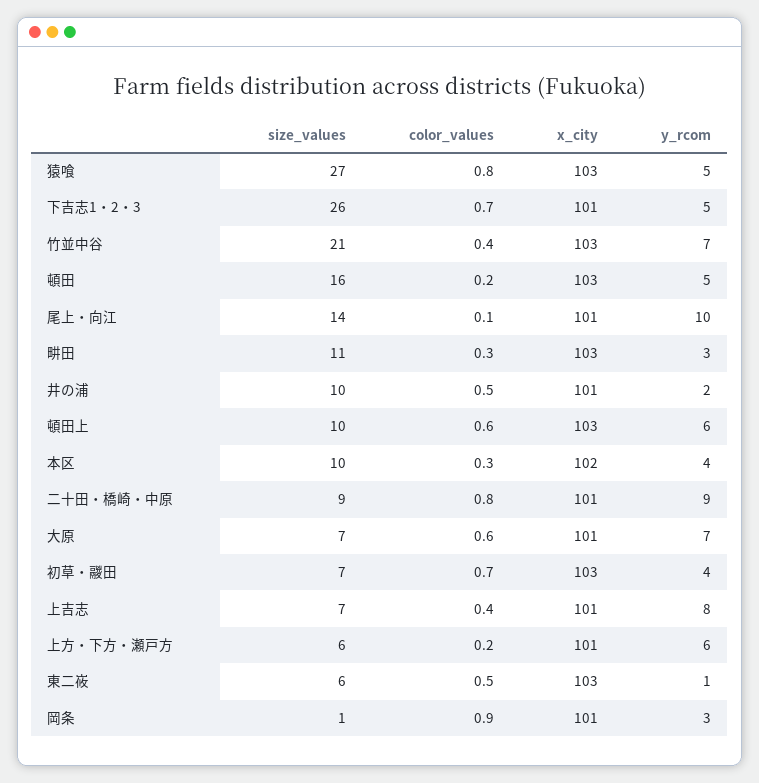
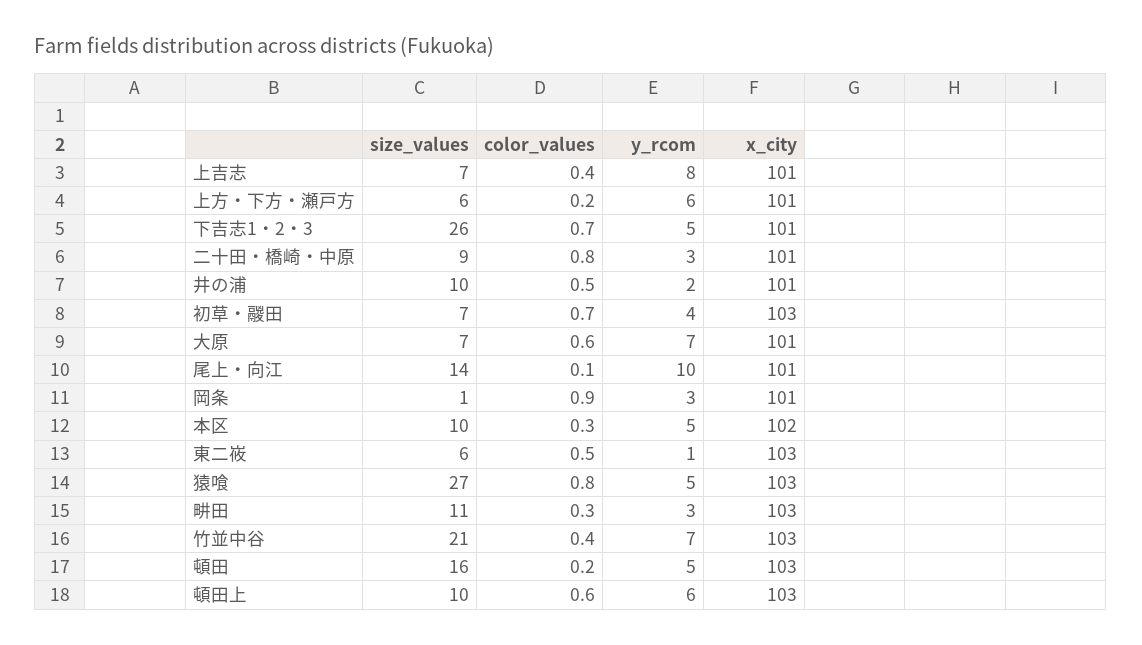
  {
    "size_values": {
      "猿喰": 27,
      "下吉志1・2・3": 26,
      "竹並中谷": 21,
      "頓田": 16,
      "尾上・向江": 14,
      "畊田": 11,
      "井の浦": 10,
      "頓田上": 10,
      "本区": 10,
      "二十田・橋崎・中原": 9,
      "大原": 7,
      "初草・鬷田": 7,
      "上吉志": 7,
      "上方・下方・瀬戸方": 6,
      "東二峳": 6,
      "岡条": 1
    },
    "color_values": {
      "猿喰": 0.8,
      "下吉志1・2・3": 0.7,
      "竹並中谷": 0.4,
      "頓田": 0.2,
      "尾上・向江": 0.1,
      "畊田": 0.3,
      "井の浦": 0.5,
      "頓田上": 0.6,
      "本区": 0.3,
      "二十田・橋崎・中原": 0.8,
      "大原": 0.6,
      "初草・鬷田": 0.7,
      "上吉志": 0.4,
      "上方・下方・瀬戸方": 0.2,
      "東二峳": 0.5,
      "岡条": 0.9
    },
    "x_city": {
      "猿喰": 103,
      "下吉志1・2・3": 101,
      "竹並中谷": 103,
      "頓田": 103,
      "尾上・向江": 101,
      "畊田": 103,
      "井の浦": 101,
      "頓田上": 103,
      "本区": 102,
      "二十田・橋崎・中原": 101,
      "大原": 101,
      "初草・鬷田": 103,
      "上吉志": 101,
      "上方・下方・瀬戸方": 101,
      "東二峳": 103,
      "岡条": 101
    },
    "y_rcom": {
      "猿喰": 5,
      "下吉志1・2・3": 5,
      "竹並中谷": 7,
      "頓田": 5,
      "尾上・向江": 10,
      "畊田": 3,
      "井の浦": 2,
      "頓田上": 6,
-     "本区": 4,
+     "本区": 5,
-     "二十田・橋崎・中原": 9,
+     "二十田・橋崎・中原": 3,
      "大原": 7,
      "初草・鬷田": 4,
      "上吉志": 8,
      "上方・下方・瀬戸方": 6,
      "東二峳": 1,
      "岡条": 3
    }
  }

